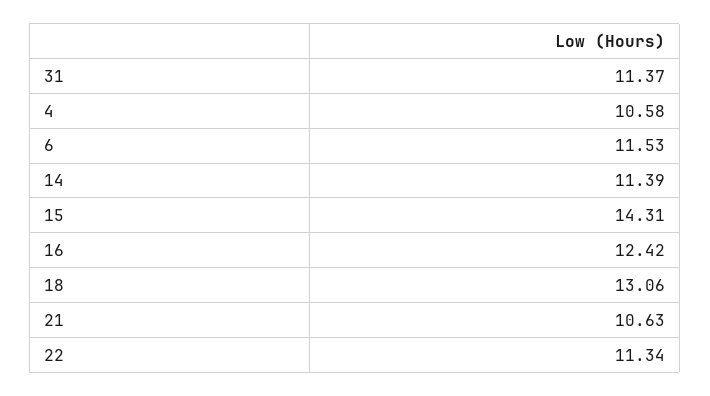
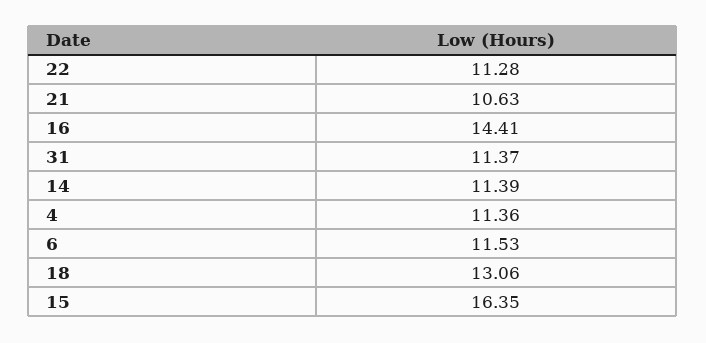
  {
    "31": 11.37,
-   "4": 10.58,
+   "4": 11.36,
    "6": 11.53,
    "14": 11.39,
-   "15": 14.31,
+   "15": 16.35,
-   "16": 12.42,
+   "16": 14.41,
    "18": 13.06,
    "21": 10.63,
-   "22": 11.34
+   "22": 11.28
  }

